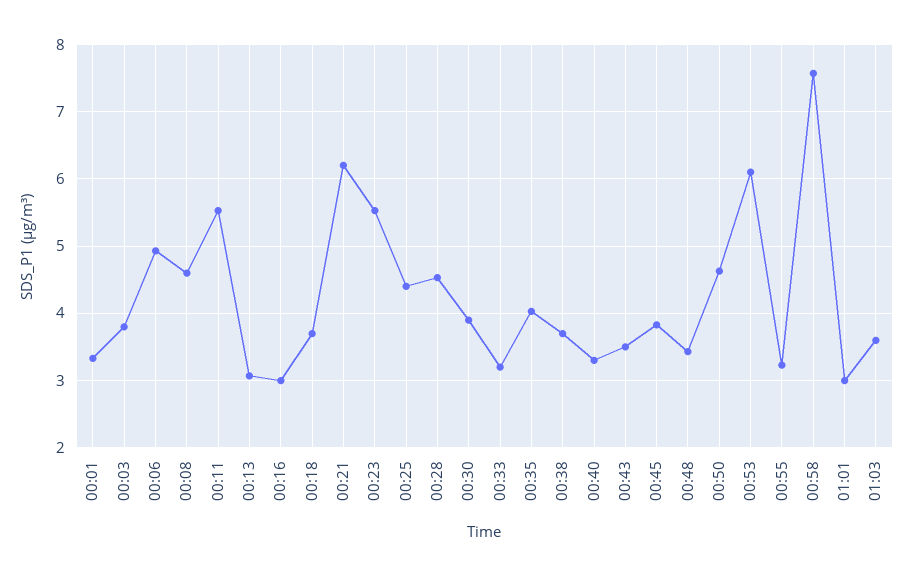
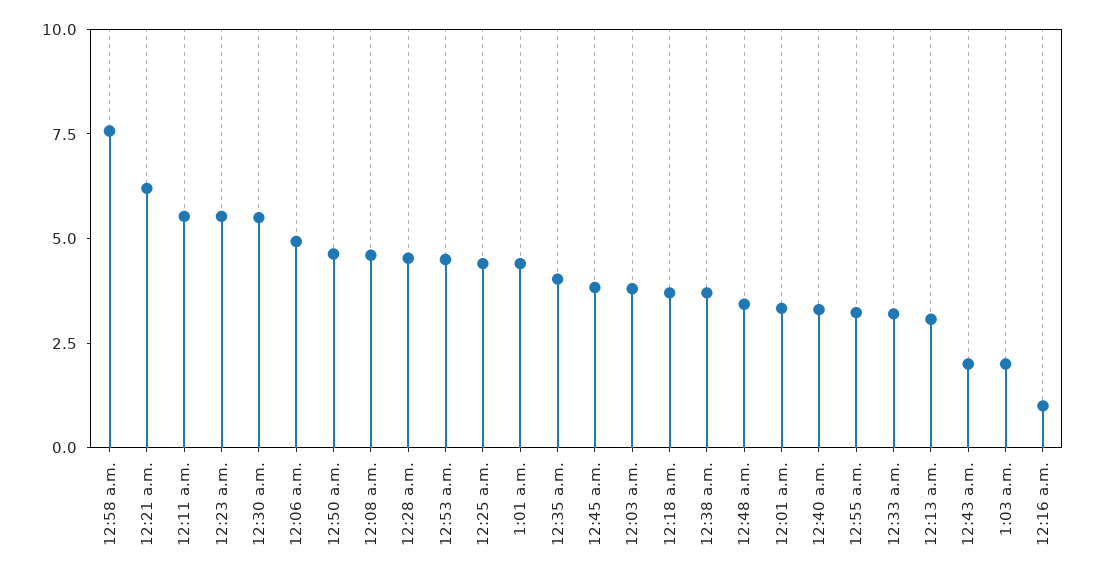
  {
    "00:01": 3.3,
    "00:03": 3.8,
    "00:06": 4.9,
    "00:08": 4.6,
    "00:11": 5.5,
    "00:13": 3.1,
-   "00:16": 3,
+   "00:16": 1,
    "00:18": 3.7,
    "00:21": 6.2,
    "00:23": 5.5,
    "00:25": 4.4,
    "00:28": 4.5,
-   "00:30": 3.9,
+   "00:30": 5.5,
    "00:33": 3.2,
    "00:35": 4,
    "00:38": 3.7,
    "00:40": 3.3,
-   "00:43": 3.5,
+   "00:43": 2,
    "00:45": 3.8,
    "00:48": 3.4,
    "00:50": 4.6,
-   "00:53": 6.1,
+   "00:53": 4.5,
    "00:55": 3.2,
    "00:58": 7.6,
-   "01:01": 3,
+   "01:01": 4.5,
-   "01:03": 3.6
+   "01:03": 2
  }

